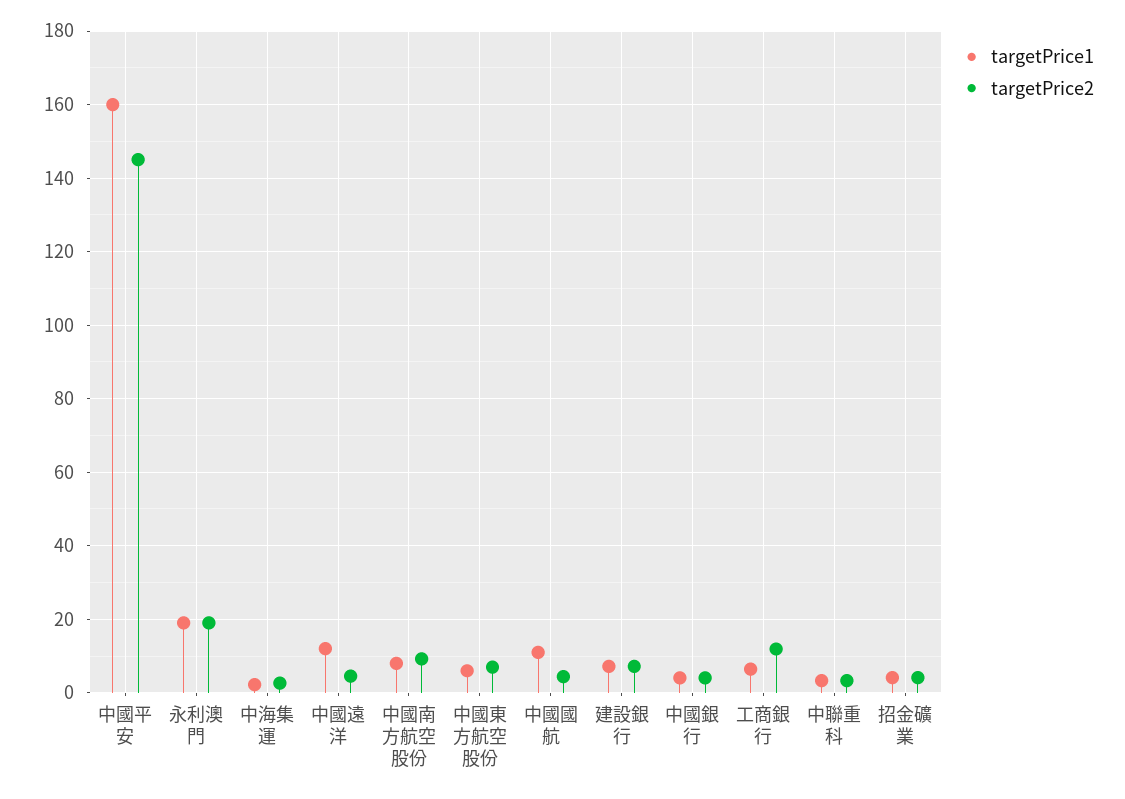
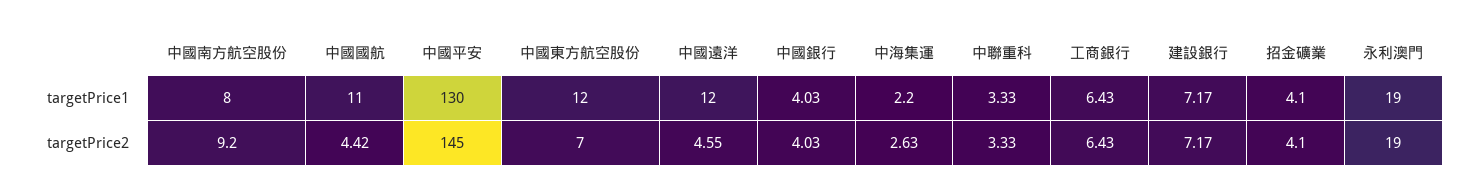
  {
    "targetPrice1": {
-     "中國平安": 160,
+     "中國平安": 130,
      "永利澳門": 19,
      "中海集運": 2.2,
      "中國遠洋": 12,
      "中國南方航空股份": 8,
-     "中國東方航空股份": 6,
+     "中國東方航空股份": 12,
      "中國國航": 11,
      "建設銀行": 7.17,
      "中國銀行": 4.03,
      "工商銀行": 6.43,
      "中聯重科": 3.33,
      "招金礦業": 4.1
    },
    "targetPrice2": {
      "中國平安": 145,
      "永利澳門": 19,
      "中海集運": 2.63,
      "中國遠洋": 4.55,
      "中國南方航空股份": 9.2,
      "中國東方航空股份": 7,
      "中國國航": 4.42,
      "建設銀行": 7.17,
      "中國銀行": 4.03,
-     "工商銀行": 12,
+     "工商銀行": 6.43,
      "中聯重科": 3.33,
      "招金礦業": 4.1
    }
  }

